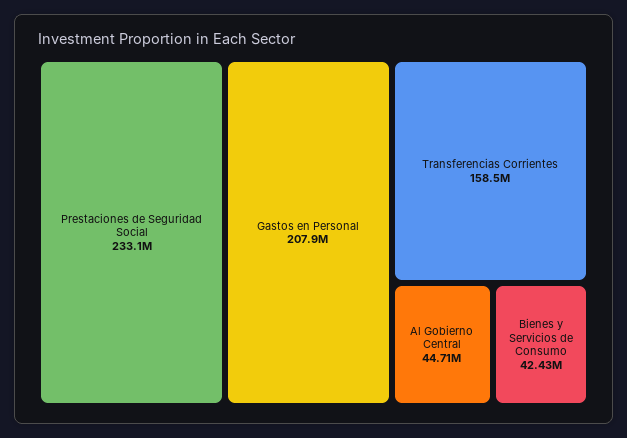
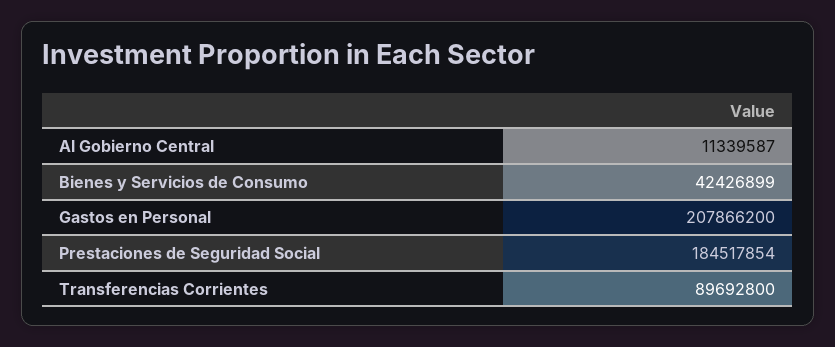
  {
-   "Prestaciones de Seguridad Social": 233100000,
+   "Prestaciones de Seguridad Social": 184517854,
    "Gastos en Personal": 207866200,
-   "Transferencias Corrientes": 158500000,
+   "Transferencias Corrientes": 89692800,
-   "Al Gobierno Central": 44710000,
+   "Al Gobierno Central": 11339587,
    "Bienes y Servicios de Consumo": 42426899
  }

